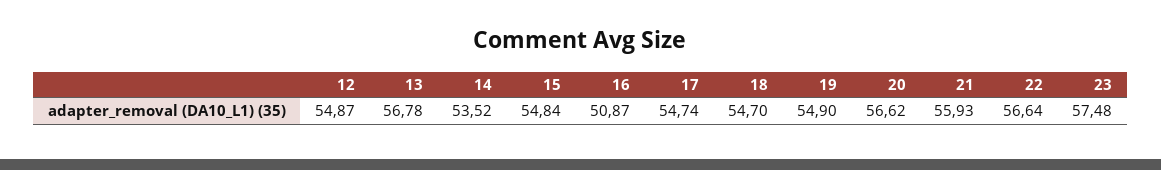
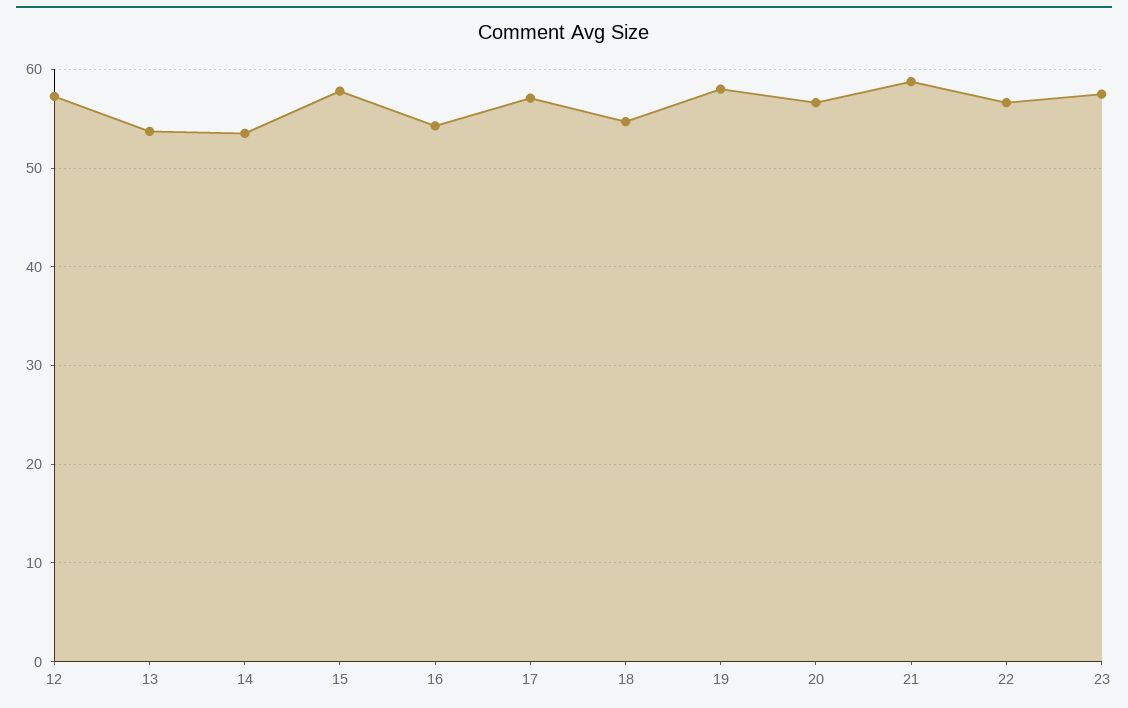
  {
-   "12": 54.87,
+   "12": 57,
-   "13": 56.78,
+   "13": 54,
    "14": 53.52,
-   "15": 54.84,
+   "15": 58,
-   "16": 50.87,
+   "16": 54,
-   "17": 54.74,
+   "17": 57,
    "18": 54.7,
-   "19": 54.9,
+   "19": 58,
    "20": 56.62,
-   "21": 55.93,
+   "21": 59,
    "22": 56.64,
    "23": 57.48
  }

